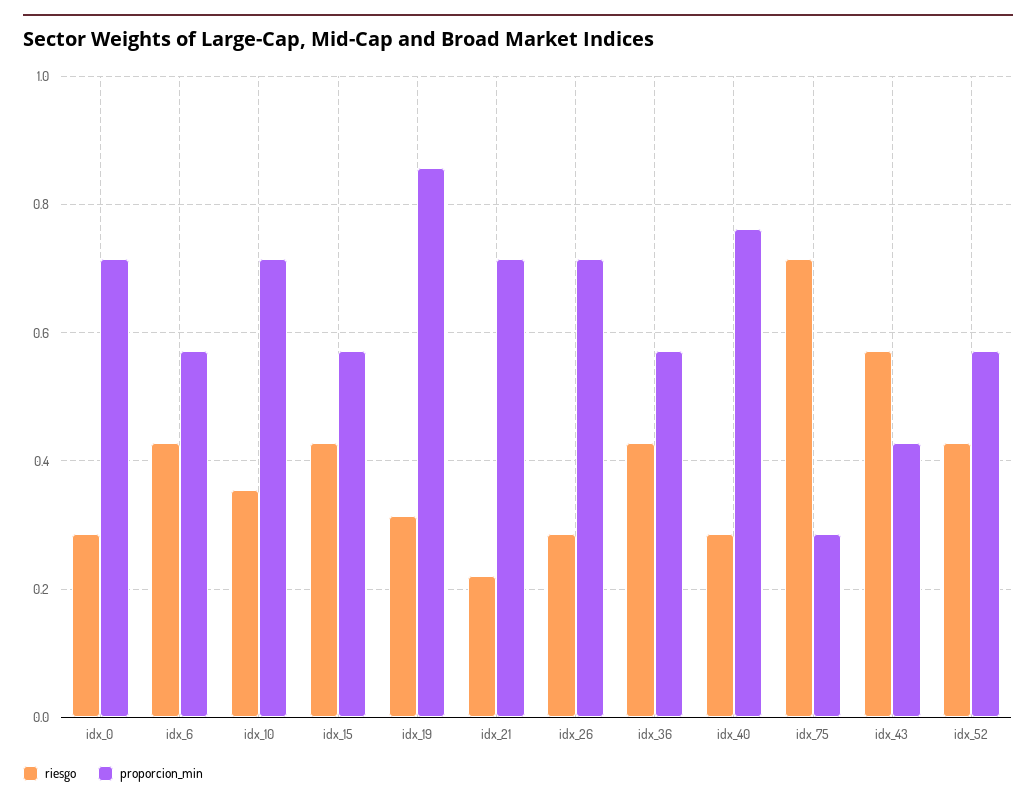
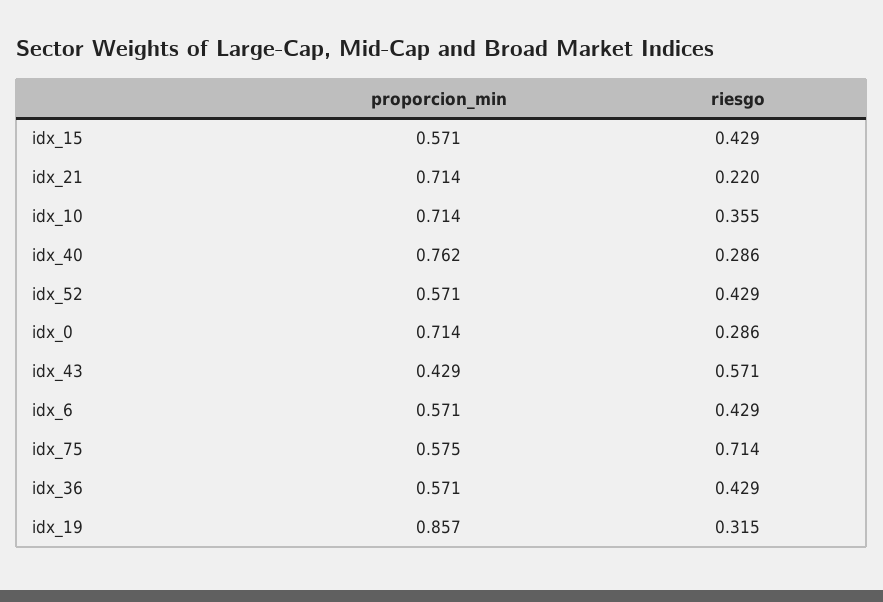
  {
    "riesgo": {
      "idx_0": 0.286,
      "idx_6": 0.429,
      "idx_10": 0.355,
      "idx_15": 0.429,
      "idx_19": 0.315,
      "idx_21": 0.22,
-     "idx_26": 0.28,
      "idx_36": 0.429,
      "idx_40": 0.286,
      "idx_75": 0.714,
      "idx_43": 0.571,
      "idx_52": 0.429
    },
    "proporcion_min": {
      "idx_0": 0.714,
      "idx_6": 0.571,
      "idx_10": 0.714,
      "idx_15": 0.571,
      "idx_19": 0.857,
      "idx_21": 0.714,
-     "idx_26": 0.72,
      "idx_36": 0.571,
      "idx_40": 0.762,
-     "idx_75": 0.28,
+     "idx_75": 0.575,
      "idx_43": 0.429,
      "idx_52": 0.571
    }
  }

